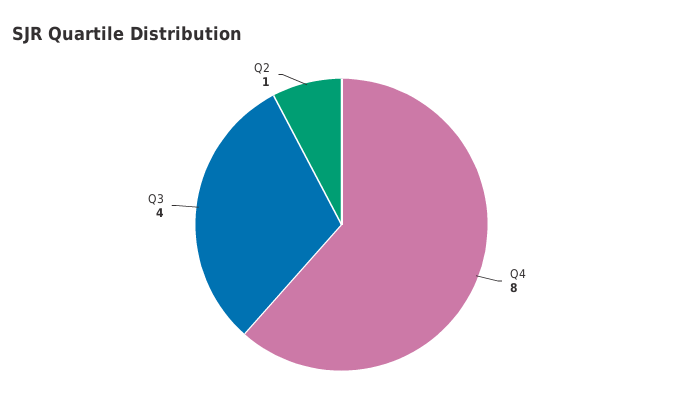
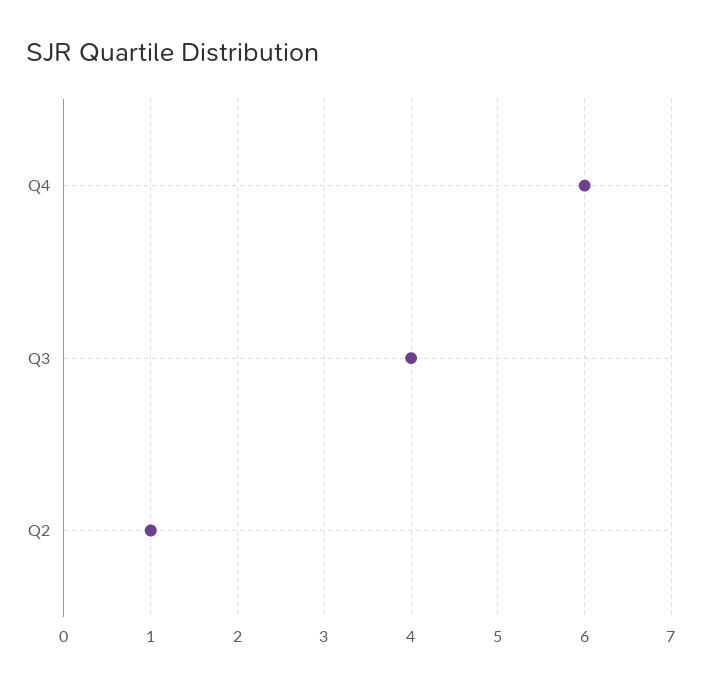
  {
-   "Q4": 8,
+   "Q4": 6,
    "Q3": 4,
    "Q2": 1
  }

